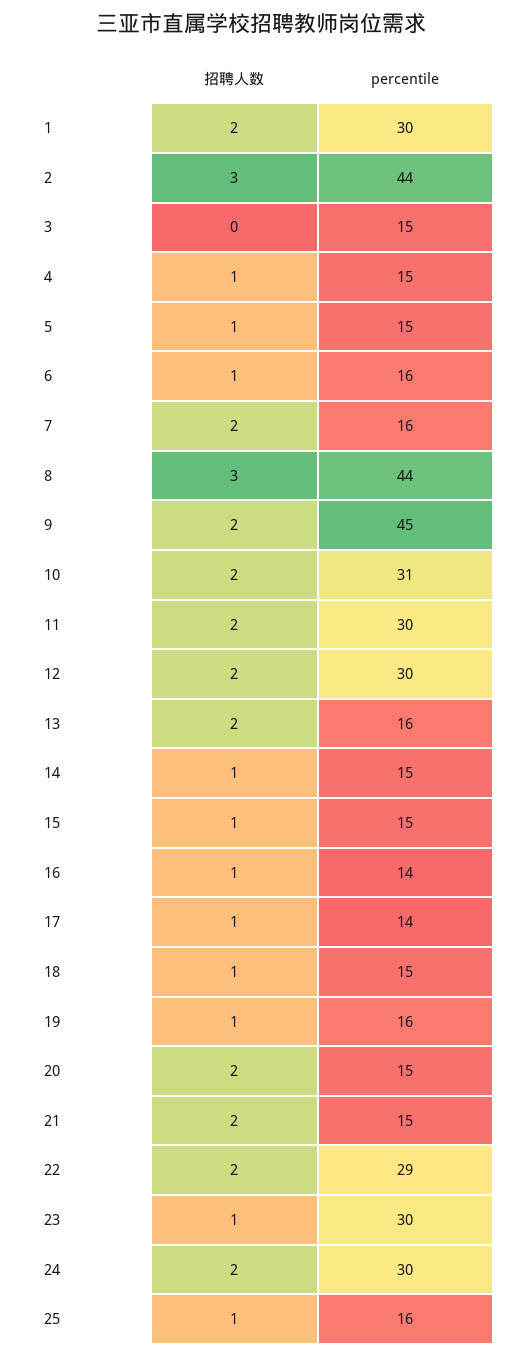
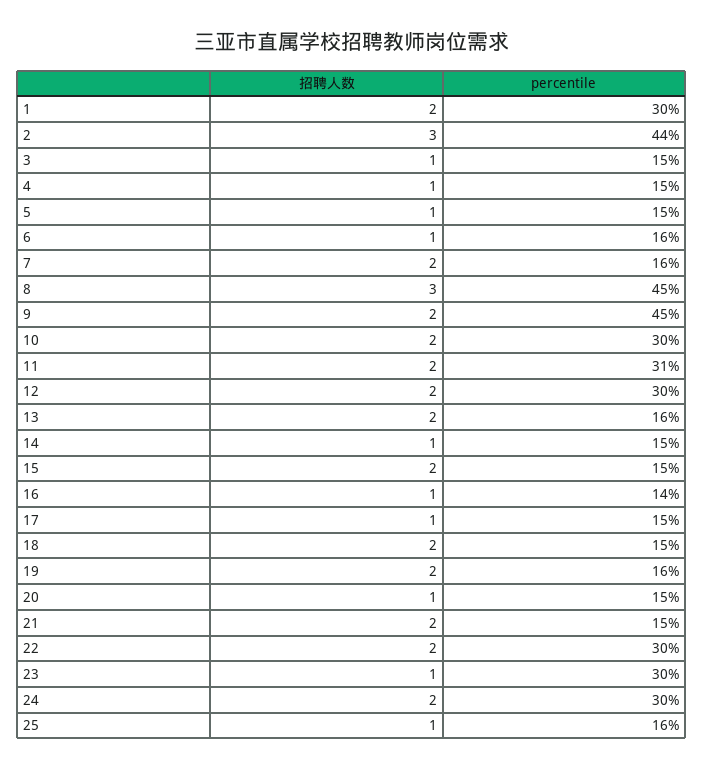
  {
    "招聘人数": {
      "1": 2,
      "2": 3,
-     "3": 0,
+     "3": 1,
      "4": 1,
      "5": 1,
      "6": 1,
      "7": 2,
      "8": 3,
      "9": 2,
      "10": 2,
      "11": 2,
      "12": 2,
      "13": 2,
      "14": 1,
-     "15": 1,
+     "15": 2,
      "16": 1,
      "17": 1,
-     "18": 1,
+     "18": 2,
-     "19": 1,
+     "19": 2,
-     "20": 2,
+     "20": 1,
      "21": 2,
      "22": 2,
      "23": 1,
      "24": 2,
      "25": 1
    },
    "percentile": {
      "1": 30,
      "2": 44,
      "3": 15,
      "4": 15,
      "5": 15,
      "6": 16,
      "7": 16,
-     "8": 44,
+     "8": 45,
      "9": 45,
-     "10": 31,
+     "10": 30,
-     "11": 30,
+     "11": 31,
      "12": 30,
      "13": 16,
      "14": 15,
      "15": 15,
      "16": 14,
-     "17": 14,
+     "17": 15,
      "18": 15,
      "19": 16,
      "20": 15,
      "21": 15,
-     "22": 29,
+     "22": 30,
      "23": 30,
      "24": 30,
      "25": 16
    }
  }

